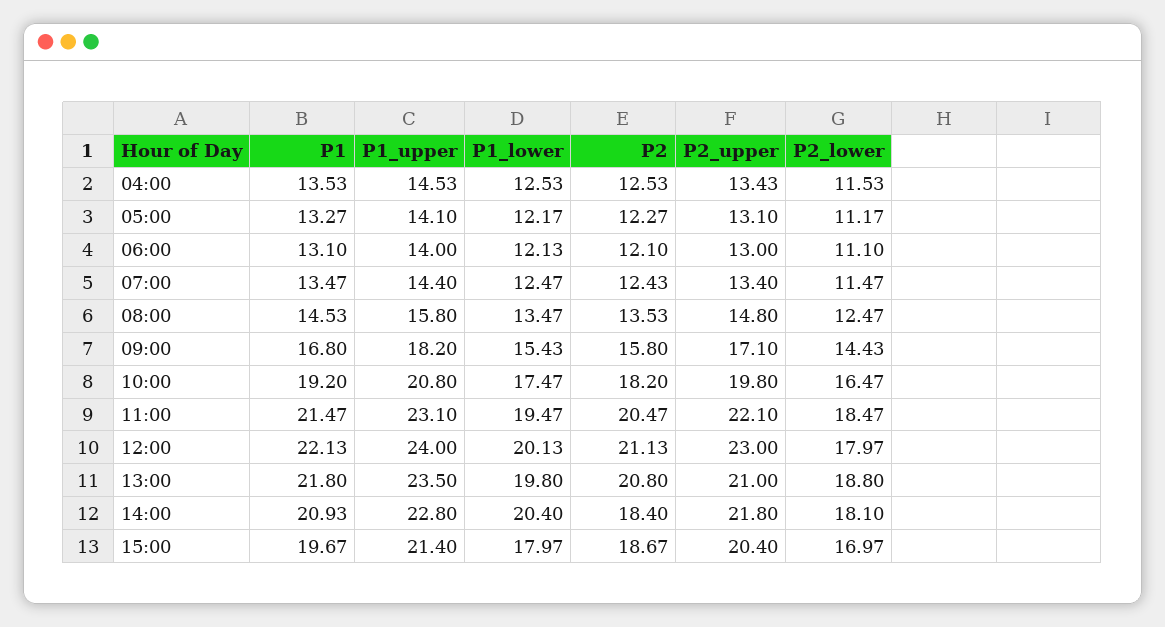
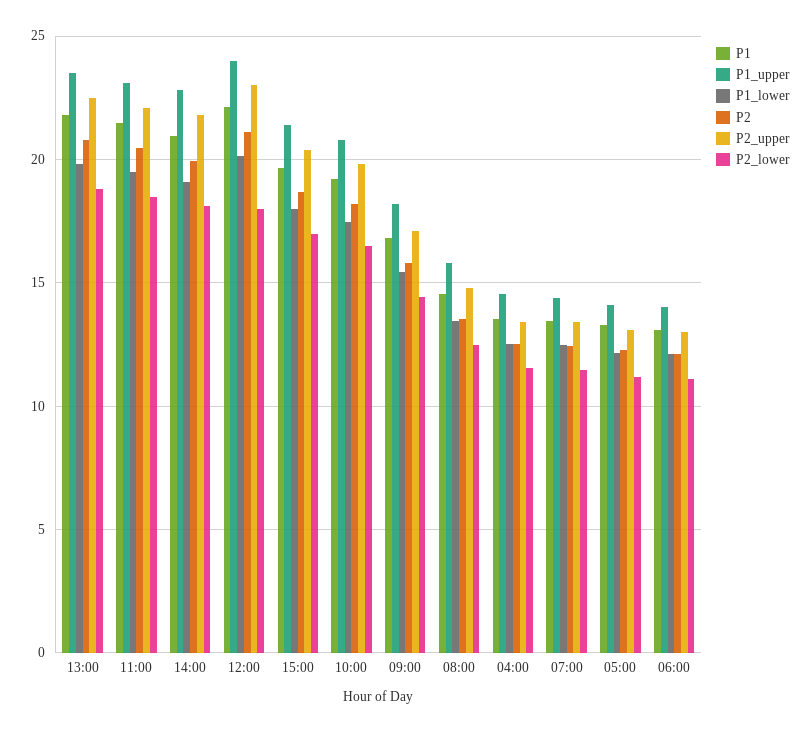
  {
    "P1": {
      "04:00": 13.53,
      "05:00": 13.27,
      "06:00": 13.1,
      "07:00": 13.47,
      "08:00": 14.53,
      "09:00": 16.8,
      "10:00": 19.2,
      "11:00": 21.47,
      "12:00": 22.13,
      "13:00": 21.8,
      "14:00": 20.93,
      "15:00": 19.67
    },
    "P1_upper": {
      "04:00": 14.53,
      "05:00": 14.1,
      "06:00": 14,
      "07:00": 14.4,
      "08:00": 15.8,
      "09:00": 18.2,
      "10:00": 20.8,
      "11:00": 23.1,
      "12:00": 24,
      "13:00": 23.5,
      "14:00": 22.8,
      "15:00": 21.4
    },
    "P1_lower": {
      "04:00": 12.53,
      "05:00": 12.17,
      "06:00": 12.13,
      "07:00": 12.47,
      "08:00": 13.47,
      "09:00": 15.43,
      "10:00": 17.47,
      "11:00": 19.47,
      "12:00": 20.13,
      "13:00": 19.8,
-     "14:00": 20.4,
+     "14:00": 19,
      "15:00": 17.97
    },
    "P2": {
      "04:00": 12.53,
      "05:00": 12.27,
      "06:00": 12.1,
      "07:00": 12.43,
      "08:00": 13.53,
      "09:00": 15.8,
      "10:00": 18.2,
      "11:00": 20.47,
      "12:00": 21.13,
      "13:00": 20.8,
-     "14:00": 18.4,
+     "14:00": 20,
      "15:00": 18.67
    },
    "P2_upper": {
      "04:00": 13.43,
      "05:00": 13.1,
      "06:00": 13,
      "07:00": 13.4,
      "08:00": 14.8,
      "09:00": 17.1,
      "10:00": 19.8,
      "11:00": 22.1,
      "12:00": 23,
-     "13:00": 21,
+     "13:00": 22.5,
      "14:00": 21.8,
      "15:00": 20.4
    },
    "P2_lower": {
      "04:00": 11.53,
      "05:00": 11.17,
      "06:00": 11.1,
      "07:00": 11.47,
      "08:00": 12.47,
      "09:00": 14.43,
      "10:00": 16.47,
      "11:00": 18.47,
      "12:00": 17.97,
      "13:00": 18.8,
      "14:00": 18.1,
      "15:00": 16.97
    }
  }

